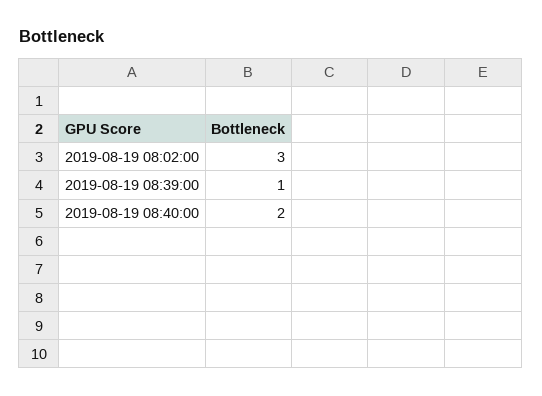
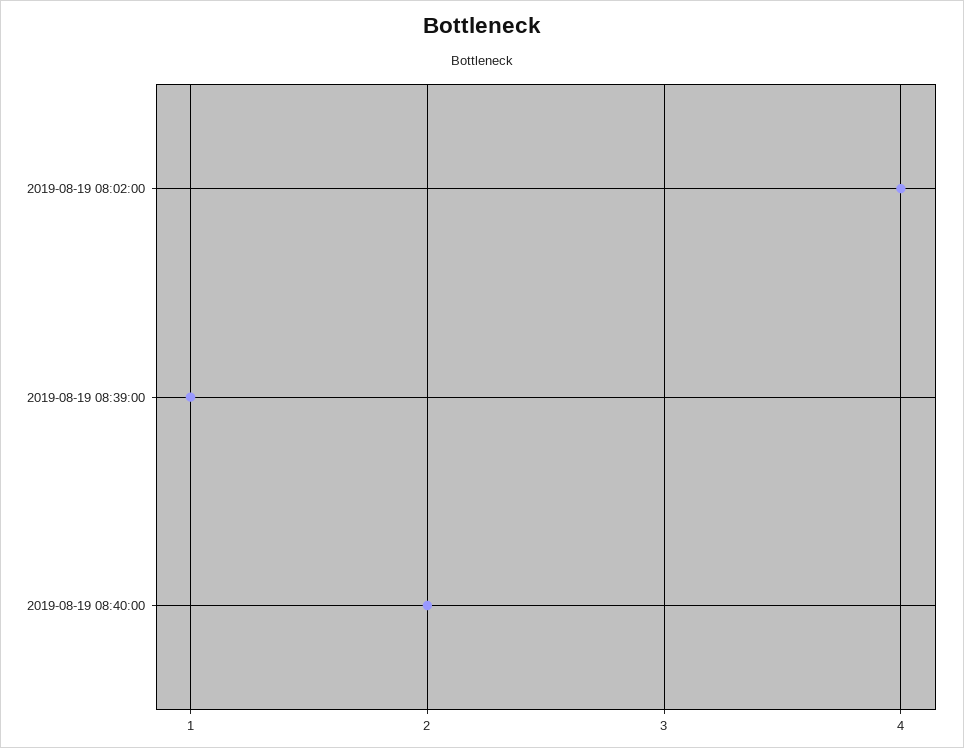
  {
-   "2019-08-19 08:02:00": 3,
+   "2019-08-19 08:02:00": 4,
    "2019-08-19 08:39:00": 1,
    "2019-08-19 08:40:00": 2
  }

